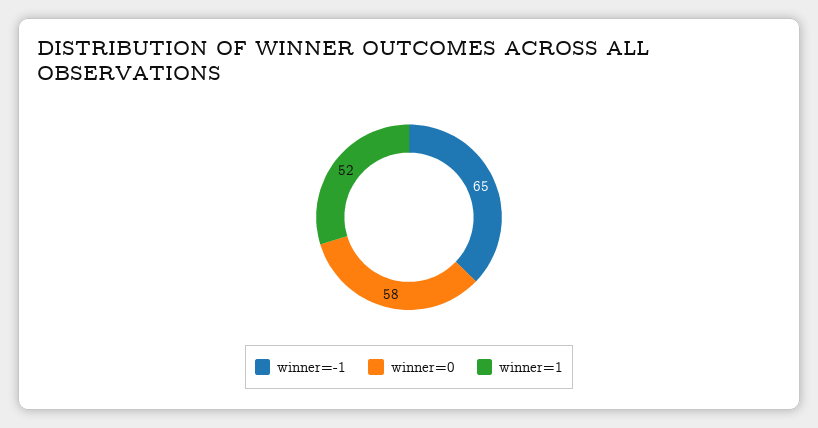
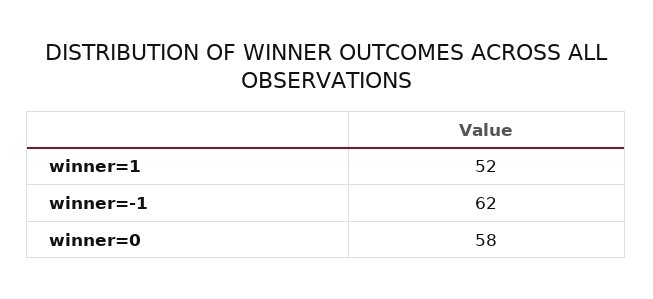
  {
-   "winner=-1": 65,
+   "winner=-1": 62,
    "winner=0": 58,
    "winner=1": 52
  }

